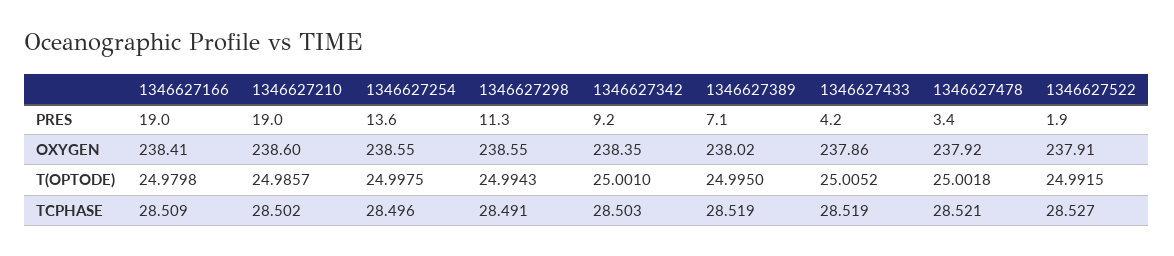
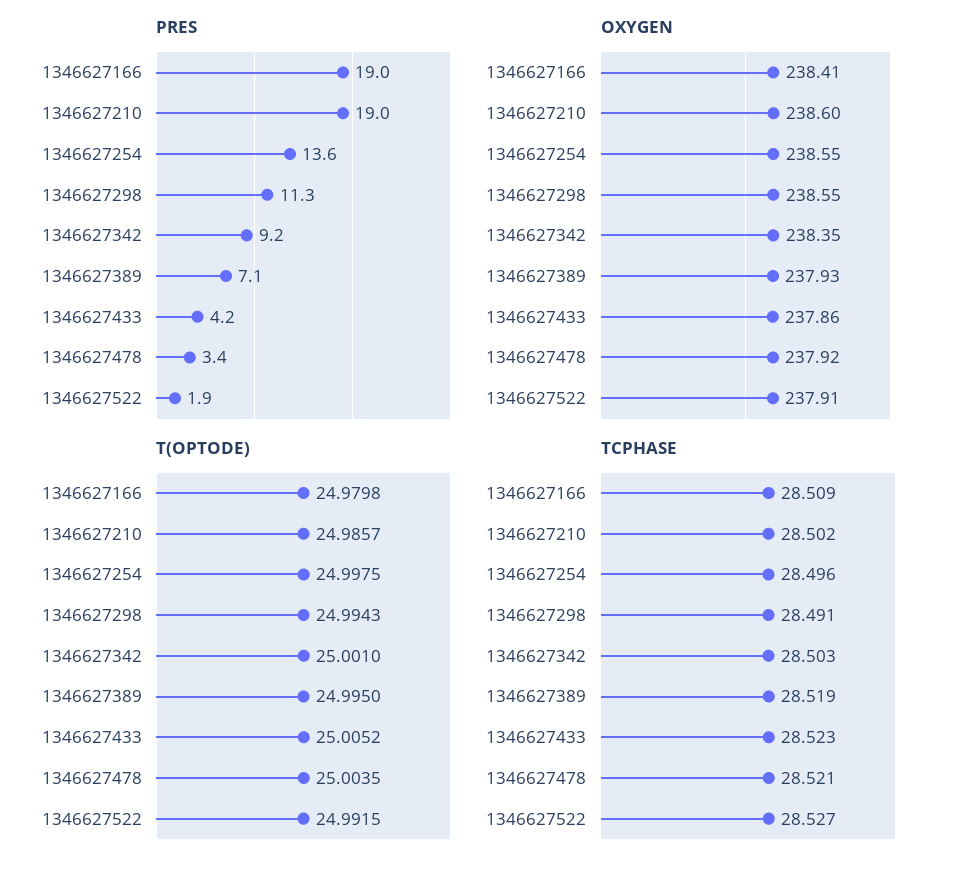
  {
    "PRES": {
      "1346627166": 19,
      "1346627210": 19,
      "1346627254": 13.6,
      "1346627298": 11.3,
      "1346627342": 9.2,
      "1346627389": 7.1,
      "1346627433": 4.2,
      "1346627478": 3.4,
      "1346627522": 1.9
    },
    "OXYGEN": {
      "1346627166": 238.41,
      "1346627210": 238.6,
      "1346627254": 238.55,
      "1346627298": 238.55,
      "1346627342": 238.35,
-     "1346627389": 238.02,
+     "1346627389": 237.93,
      "1346627433": 237.86,
      "1346627478": 237.92,
      "1346627522": 237.91
    },
    "T(OPTODE)": {
      "1346627166": 24.9798,
      "1346627210": 24.9857,
      "1346627254": 24.9975,
      "1346627298": 24.9943,
      "1346627342": 25.001,
      "1346627389": 24.995,
      "1346627433": 25.0052,
-     "1346627478": 25.0018,
+     "1346627478": 25.0035,
      "1346627522": 24.9915
    },
    "TCPHASE": {
      "1346627166": 28.509,
      "1346627210": 28.502,
      "1346627254": 28.496,
      "1346627298": 28.491,
      "1346627342": 28.503,
      "1346627389": 28.519,
-     "1346627433": 28.519,
+     "1346627433": 28.523,
      "1346627478": 28.521,
      "1346627522": 28.527
    }
  }

